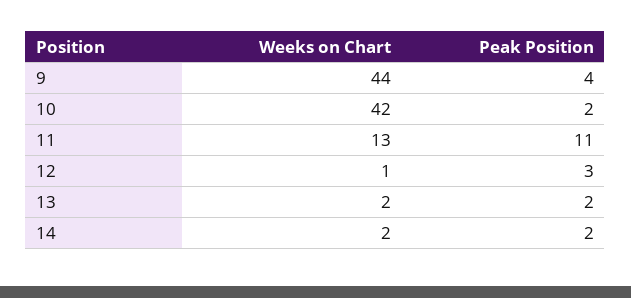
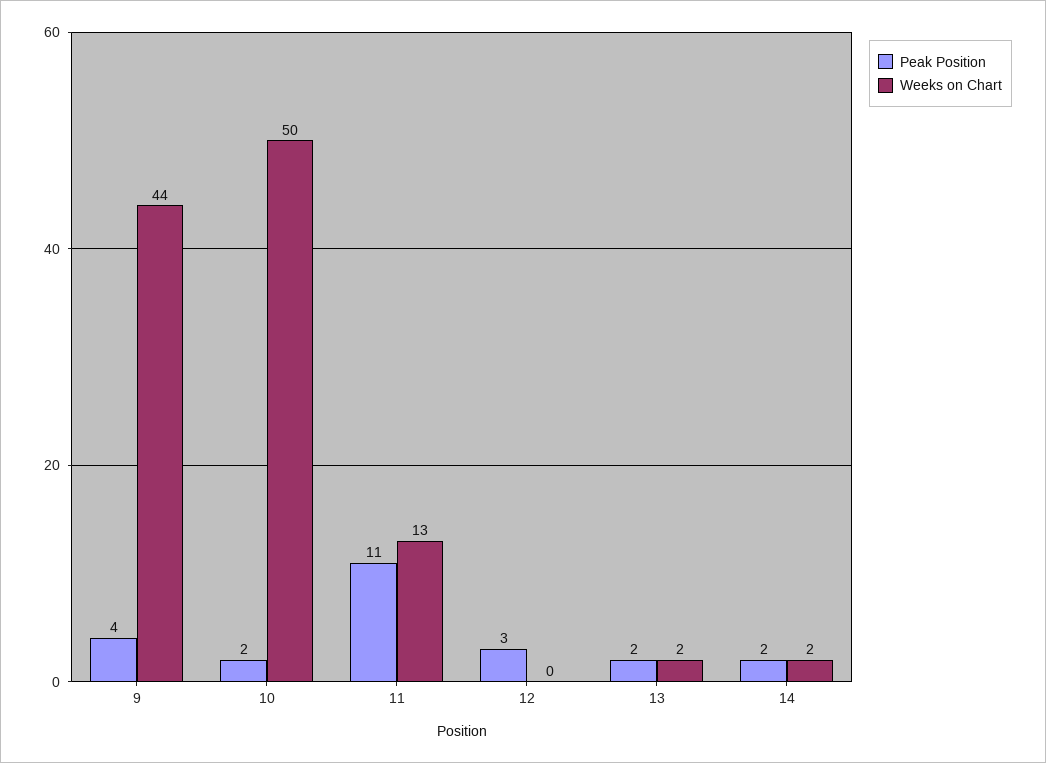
  {
    "Weeks on Chart": {
      "9": 44,
-     "10": 42,
+     "10": 50,
      "11": 13,
-     "12": 1,
+     "12": 0,
      "13": 2,
      "14": 2
    },
    "Peak Position": {
      "9": 4,
      "10": 2,
      "11": 11,
      "12": 3,
      "13": 2,
      "14": 2
    }
  }

